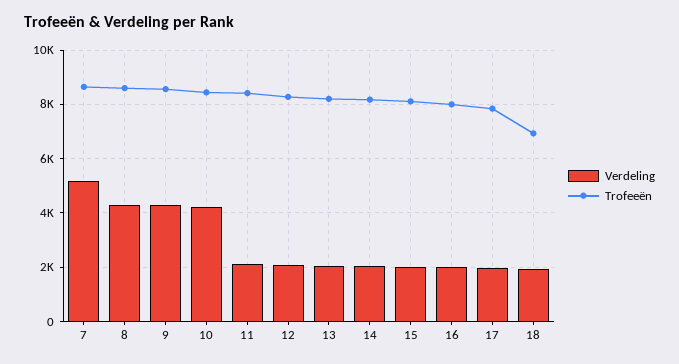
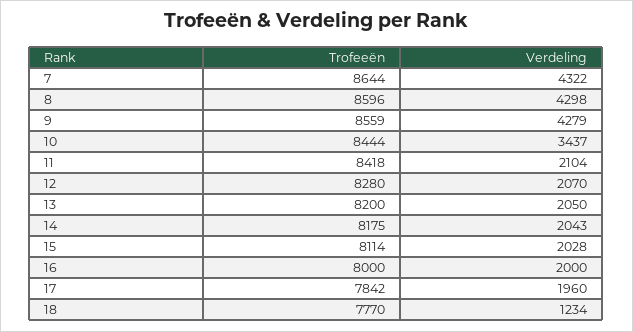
  {
    "Verdeling": {
-     "7": 5250,
+     "7": 4322,
      "8": 4298,
      "9": 4279,
-     "10": 4250,
+     "10": 3437,
      "11": 2104,
      "12": 2070,
      "13": 2050,
      "14": 2043,
      "15": 2028,
      "16": 2000,
      "17": 1960,
-     "18": 2000
+     "18": 1234
    },
    "Trofeeën": {
      "7": 8644,
      "8": 8596,
      "9": 8559,
      "10": 8444,
      "11": 8418,
      "12": 8280,
      "13": 8200,
      "14": 8175,
      "15": 8114,
      "16": 8000,
      "17": 7842,
-     "18": 7000
+     "18": 7770
    }
  }

